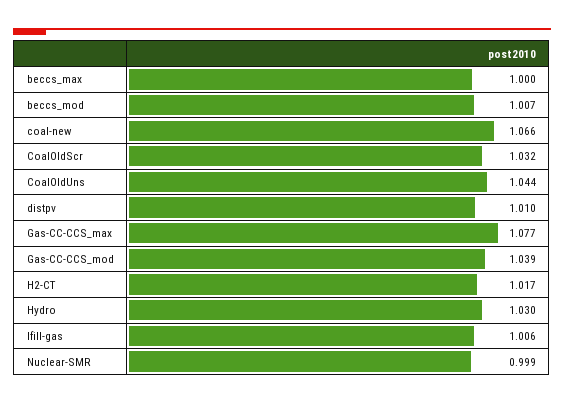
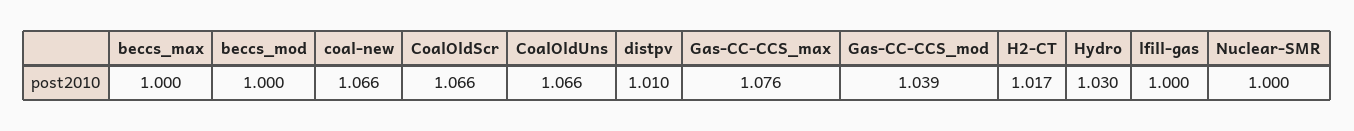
  {
    "beccs_max": 1,
-   "beccs_mod": 1.007,
+   "beccs_mod": 1,
    "coal-new": 1.066,
-   "CoalOldScr": 1.032,
+   "CoalOldScr": 1.066,
-   "CoalOldUns": 1.044,
+   "CoalOldUns": 1.066,
    "distpv": 1.01,
-   "Gas-CC-CCS_max": 1.077,
+   "Gas-CC-CCS_max": 1.076,
    "Gas-CC-CCS_mod": 1.039,
    "H2-CT": 1.017,
    "Hydro": 1.03,
-   "lfill-gas": 1.006,
+   "lfill-gas": 1,
-   "Nuclear-SMR": 0.999
+   "Nuclear-SMR": 1
  }

